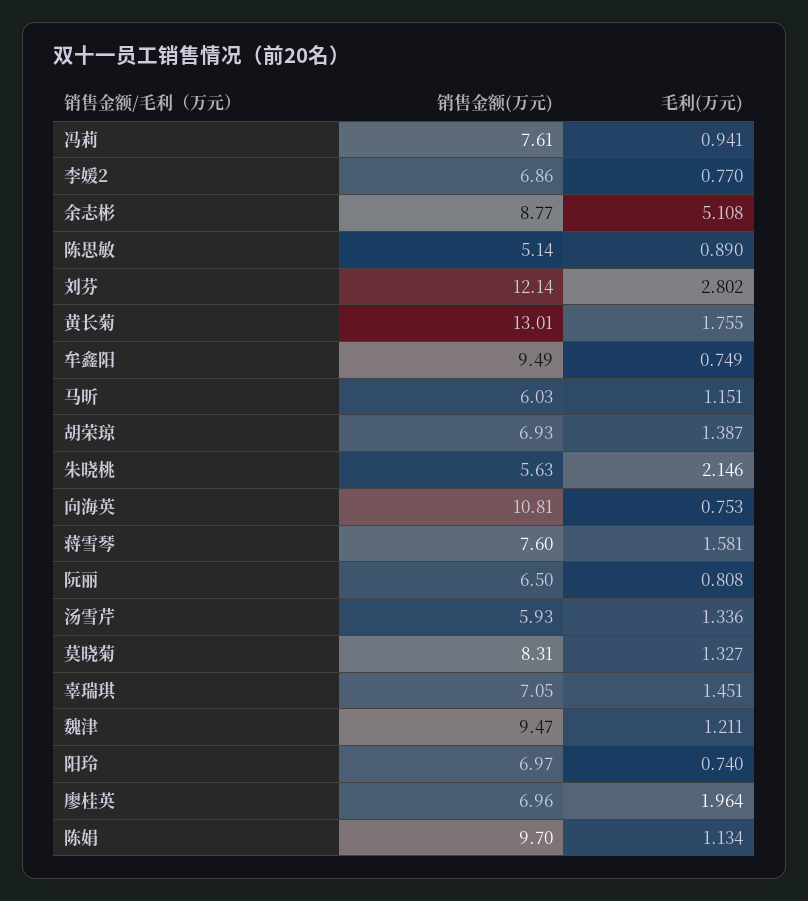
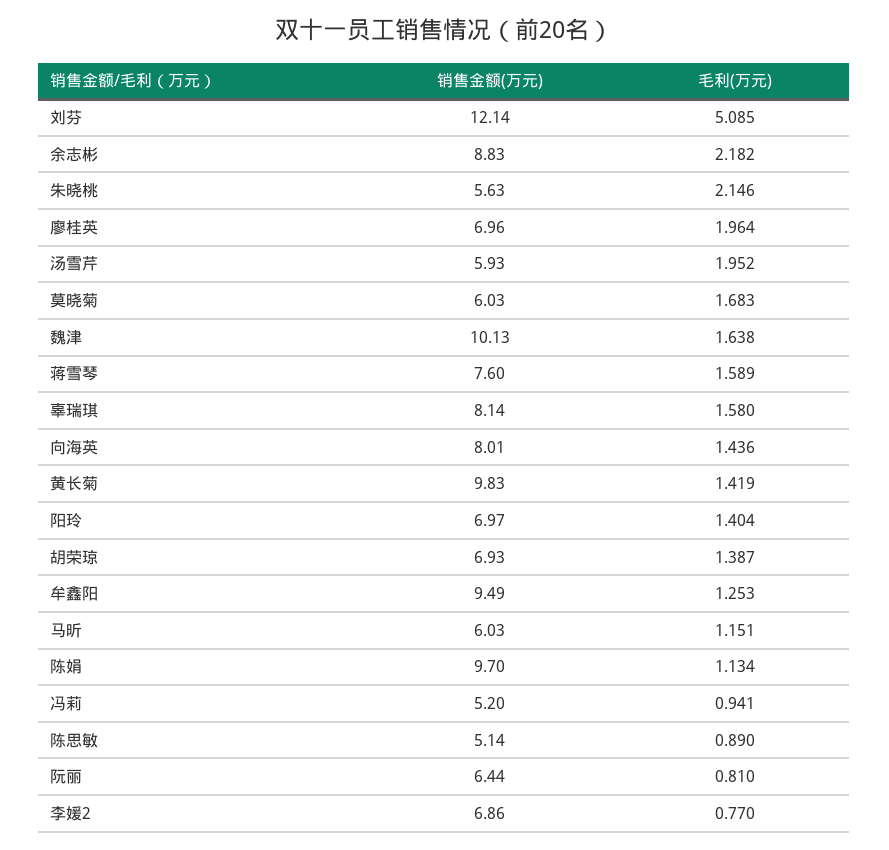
  {
    "销售金额(万元)": {
-     "冯莉": 7.61,
+     "冯莉": 5.2,
      "李媛2": 6.86,
-     "余志彬": 8.77,
+     "余志彬": 8.83,
      "陈思敏": 5.14,
      "刘芬": 12.14,
-     "黄长菊": 13.01,
+     "黄长菊": 9.83,
      "牟鑫阳": 9.49,
      "马昕": 6.03,
      "胡荣琼": 6.93,
      "朱晓桃": 5.63,
-     "向海英": 10.81,
+     "向海英": 8.01,
      "蒋雪琴": 7.6,
-     "阮丽": 6.5,
+     "阮丽": 6.44,
      "汤雪芹": 5.93,
-     "莫晓菊": 8.31,
+     "莫晓菊": 6.03,
-     "辜瑞琪": 7.05,
+     "辜瑞琪": 8.14,
-     "魏津": 9.47,
+     "魏津": 10.13,
      "阳玲": 6.97,
      "廖桂英": 6.96,
      "陈娟": 9.7
    },
    "毛利(万元)": {
      "冯莉": 0.941,
      "李媛2": 0.77,
-     "余志彬": 5.108,
+     "余志彬": 2.182,
      "陈思敏": 0.89,
-     "刘芬": 2.802,
+     "刘芬": 5.085,
-     "黄长菊": 1.755,
+     "黄长菊": 1.419,
-     "牟鑫阳": 0.749,
+     "牟鑫阳": 1.253,
      "马昕": 1.151,
      "胡荣琼": 1.387,
      "朱晓桃": 2.146,
-     "向海英": 0.753,
+     "向海英": 1.436,
-     "蒋雪琴": 1.581,
+     "蒋雪琴": 1.589,
-     "阮丽": 0.808,
+     "阮丽": 0.81,
-     "汤雪芹": 1.336,
+     "汤雪芹": 1.952,
-     "莫晓菊": 1.327,
+     "莫晓菊": 1.683,
-     "辜瑞琪": 1.451,
+     "辜瑞琪": 1.58,
-     "魏津": 1.211,
+     "魏津": 1.638,
-     "阳玲": 0.74,
+     "阳玲": 1.404,
      "廖桂英": 1.964,
      "陈娟": 1.134
    }
  }

